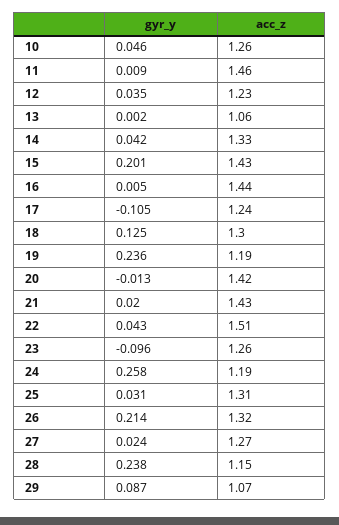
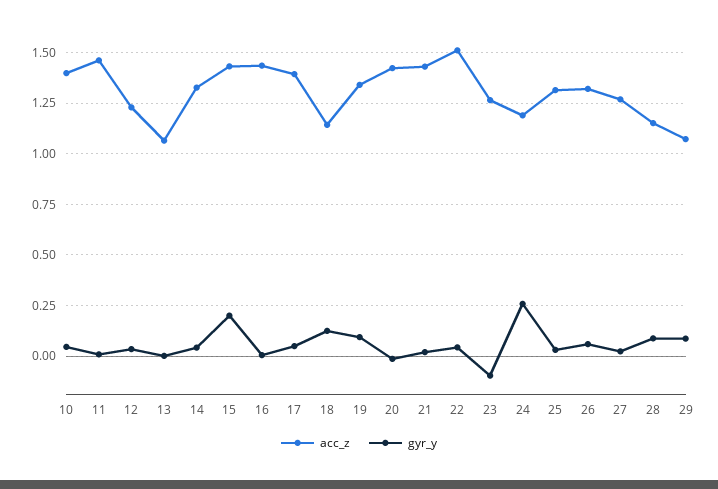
  {
    "gyr_y": {
      "10": 0.046,
      "11": 0.009,
      "12": 0.035,
      "13": 0.002,
      "14": 0.042,
      "15": 0.201,
      "16": 0.005,
-     "17": -0.105,
+     "17": 0.05,
      "18": 0.125,
-     "19": 0.236,
+     "19": 0.1,
      "20": -0.013,
      "21": 0.02,
      "22": 0.043,
      "23": -0.096,
      "24": 0.258,
      "25": 0.031,
-     "26": 0.214,
+     "26": 0.05,
      "27": 0.024,
-     "28": 0.238,
+     "28": 0.1,
      "29": 0.087
    },
    "acc_z": {
-     "10": 1.26,
+     "10": 1.4,
      "11": 1.46,
      "12": 1.23,
      "13": 1.06,
      "14": 1.33,
      "15": 1.43,
      "16": 1.44,
-     "17": 1.24,
+     "17": 1.4,
-     "18": 1.3,
+     "18": 1.15,
-     "19": 1.19,
+     "19": 1.35,
      "20": 1.42,
      "21": 1.43,
      "22": 1.51,
      "23": 1.26,
      "24": 1.19,
      "25": 1.31,
      "26": 1.32,
      "27": 1.27,
      "28": 1.15,
      "29": 1.07
    }
  }

